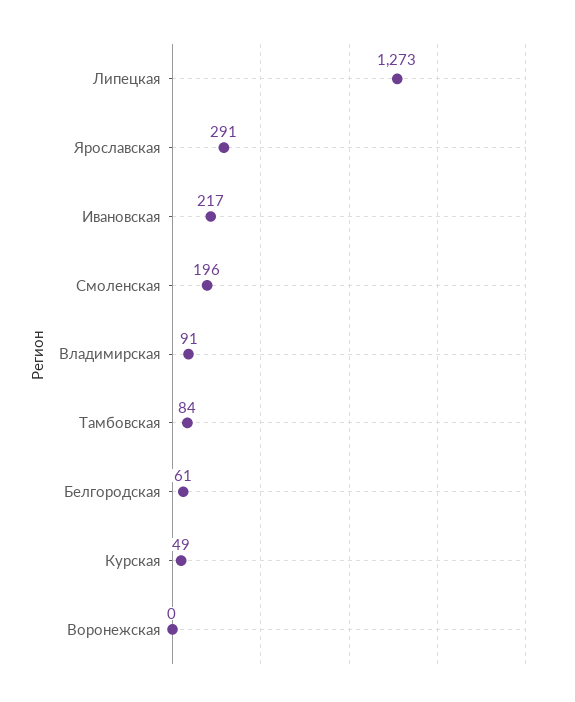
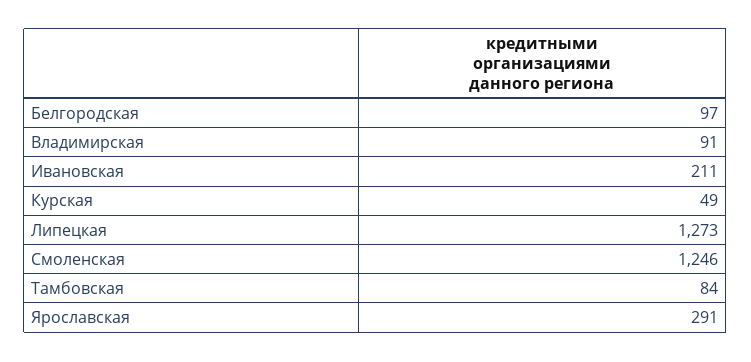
  {
    "Липецкая": 1273,
    "Ярославская": 291,
-   "Ивановская": 217,
+   "Ивановская": 211,
-   "Смоленская": 196,
+   "Смоленская": 1246,
    "Владимирская": 91,
    "Тамбовская": 84,
-   "Белгородская": 61,
+   "Белгородская": 97,
-   "Курская": 49,
+   "Курская": 49
-   "Воронежская": 0
  }

